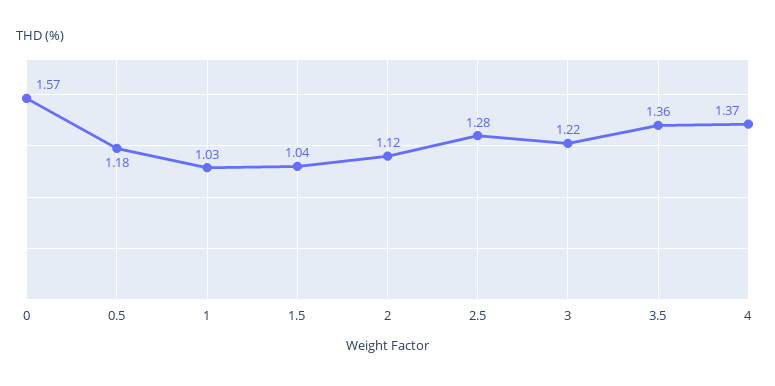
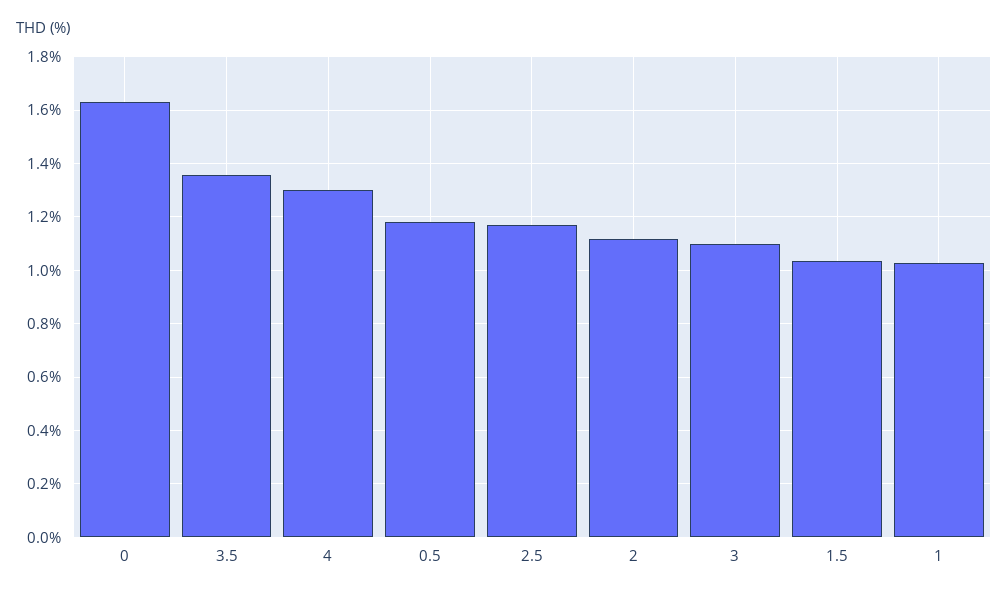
  {
-   "0": 1.57,
+   "0": 1.625,
    "0.5": 1.18,
    "1": 1.03,
    "1.5": 1.04,
    "2": 1.12,
-   "2.5": 1.28,
+   "2.5": 1.175,
-   "3": 1.22,
+   "3": 1.1,
    "3.5": 1.36,
-   "4": 1.37
+   "4": 1.3
  }

